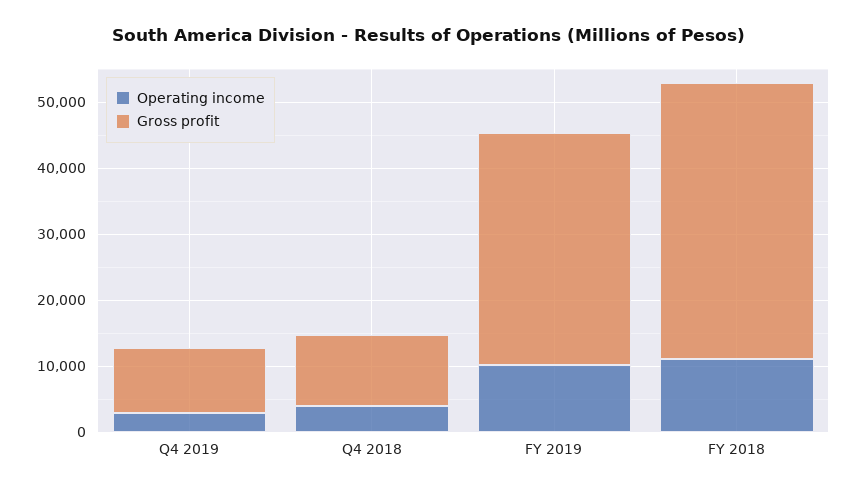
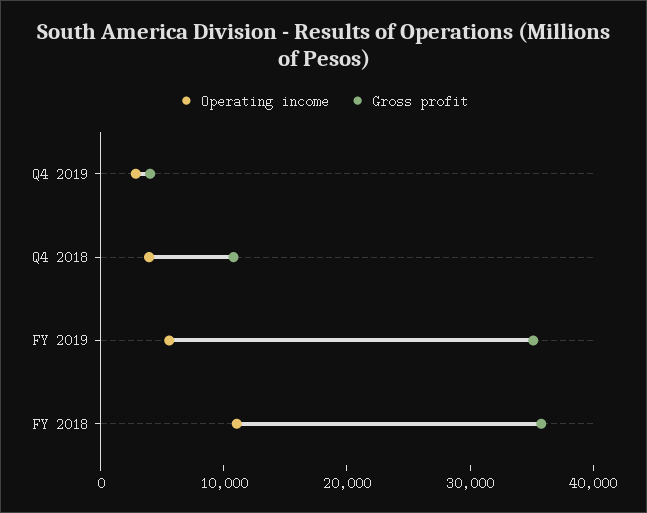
  {
    "Operating income": {
      "Q4 2019": 2000,
      "Q4 2018": 4000,
-     "FY 2019": 10000,
+     "FY 2019": 6000,
      "FY 2018": 12000
    },
    "Gross profit": {
-     "Q4 2019": 10000,
+     "Q4 2019": 4000,
      "Q4 2018": 10000,
      "FY 2019": 36000,
-     "FY 2018": 42000
+     "FY 2018": 36000
    }
  }

